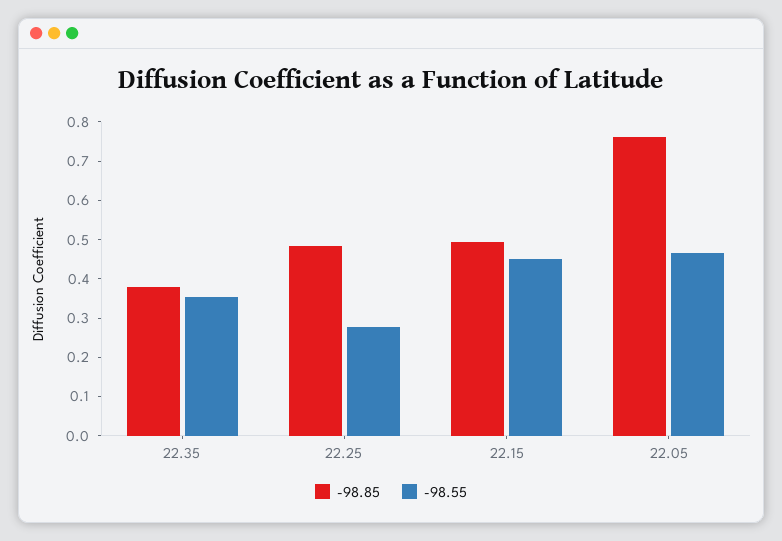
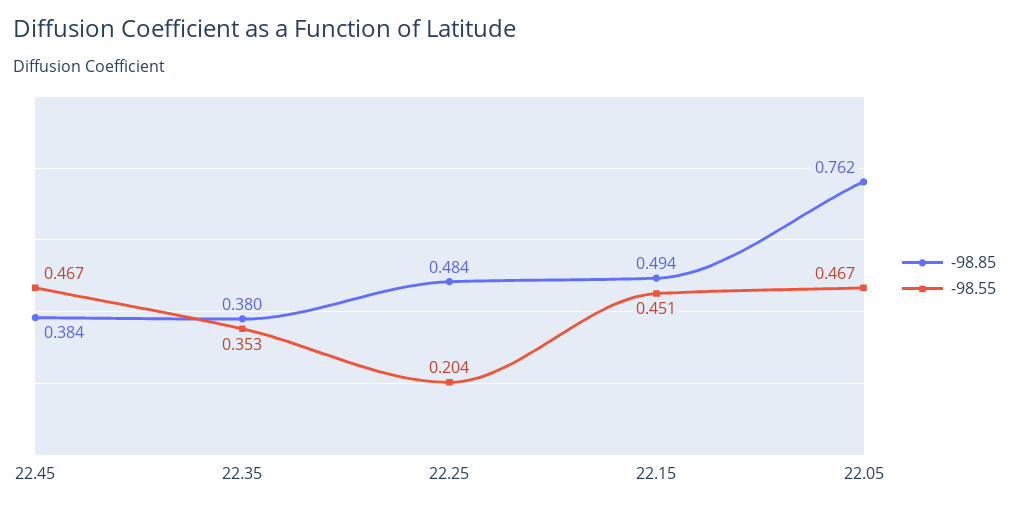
  {
    "-98.85": {
      "22.35": 0.38,
      "22.25": 0.484,
      "22.15": 0.494,
-     "22.05": 0.762
+     "22.05": 0.762,
+     "22.45": 0.384
    },
    "-98.55": {
      "22.35": 0.353,
-     "22.25": 0.275,
+     "22.25": 0.204,
      "22.15": 0.451,
-     "22.05": 0.467
+     "22.05": 0.467,
+     "22.45": 0.467
    }
  }

